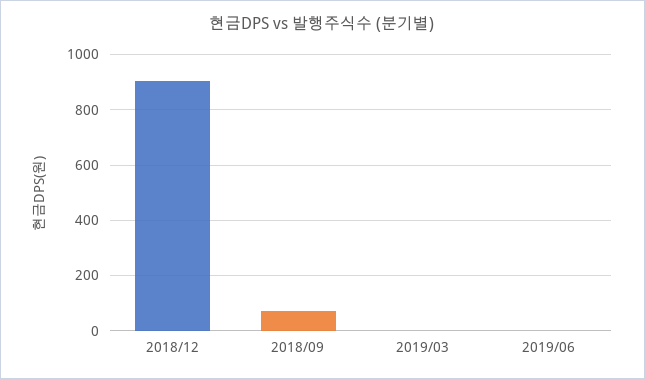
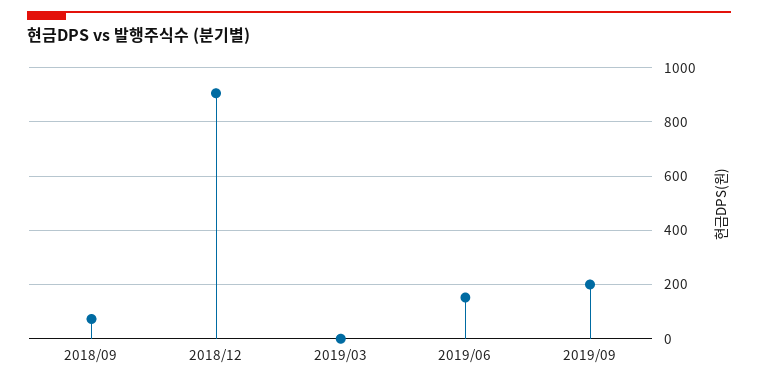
  {
    "2018/12": 900,
    "2018/09": 75,
    "2019/03": 0,
-   "2019/06": 0
+   "2019/06": 150,
+   "2019/09": 200
  }

